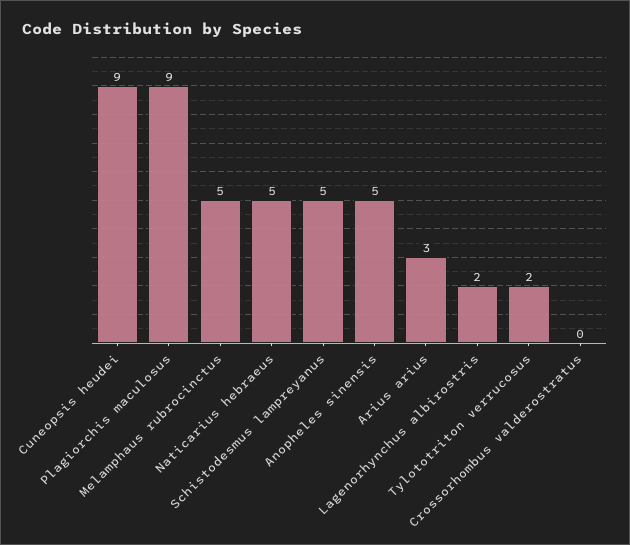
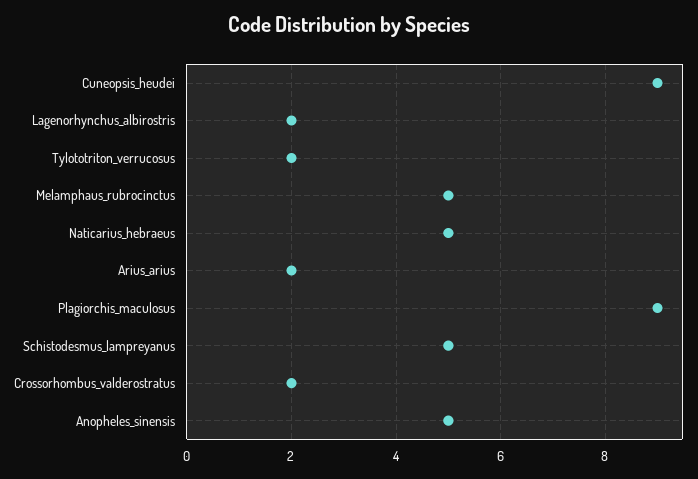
  {
    "Cuneopsis heudei": 9,
    "Plagiorchis maculosus": 9,
    "Melamphaus rubrocinctus": 5,
    "Naticarius hebraeus": 5,
    "Schistodesmus lampreyanus": 5,
    "Anopheles sinensis": 5,
-   "Arius arius": 3,
+   "Arius arius": 2,
    "Lagenorhynchus albirostris": 2,
    "Tylototriton verrucosus": 2,
-   "Crossorhombus valderostratus": 0
+   "Crossorhombus valderostratus": 2
  }

